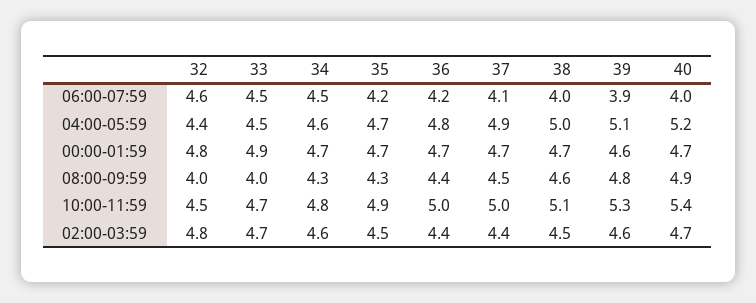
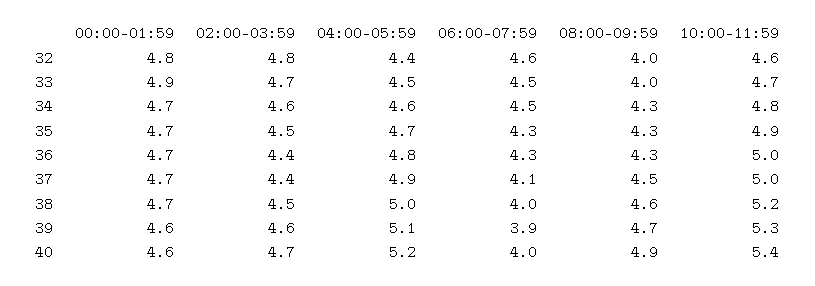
  {
    "32": {
      "06:00-07:59": 4.6,
      "04:00-05:59": 4.4,
      "00:00-01:59": 4.8,
      "08:00-09:59": 4,
-     "10:00-11:59": 4.5,
+     "10:00-11:59": 4.6,
      "02:00-03:59": 4.8
    },
    "33": {
      "06:00-07:59": 4.5,
      "04:00-05:59": 4.5,
      "00:00-01:59": 4.9,
      "08:00-09:59": 4,
      "10:00-11:59": 4.7,
      "02:00-03:59": 4.7
    },
    "34": {
      "06:00-07:59": 4.5,
      "04:00-05:59": 4.6,
      "00:00-01:59": 4.7,
      "08:00-09:59": 4.3,
      "10:00-11:59": 4.8,
      "02:00-03:59": 4.6
    },
    "35": {
-     "06:00-07:59": 4.2,
+     "06:00-07:59": 4.3,
      "04:00-05:59": 4.7,
      "00:00-01:59": 4.7,
      "08:00-09:59": 4.3,
      "10:00-11:59": 4.9,
      "02:00-03:59": 4.5
    },
    "36": {
-     "06:00-07:59": 4.2,
+     "06:00-07:59": 4.3,
      "04:00-05:59": 4.8,
      "00:00-01:59": 4.7,
-     "08:00-09:59": 4.4,
+     "08:00-09:59": 4.3,
      "10:00-11:59": 5,
      "02:00-03:59": 4.4
    },
    "37": {
      "06:00-07:59": 4.1,
      "04:00-05:59": 4.9,
      "00:00-01:59": 4.7,
      "08:00-09:59": 4.5,
      "10:00-11:59": 5,
      "02:00-03:59": 4.4
    },
    "38": {
      "06:00-07:59": 4,
      "04:00-05:59": 5,
      "00:00-01:59": 4.7,
      "08:00-09:59": 4.6,
-     "10:00-11:59": 5.1,
+     "10:00-11:59": 5.2,
      "02:00-03:59": 4.5
    },
    "39": {
      "06:00-07:59": 3.9,
      "04:00-05:59": 5.1,
      "00:00-01:59": 4.6,
-     "08:00-09:59": 4.8,
+     "08:00-09:59": 4.7,
      "10:00-11:59": 5.3,
      "02:00-03:59": 4.6
    },
    "40": {
      "06:00-07:59": 4,
      "04:00-05:59": 5.2,
-     "00:00-01:59": 4.7,
+     "00:00-01:59": 4.6,
      "08:00-09:59": 4.9,
      "10:00-11:59": 5.4,
      "02:00-03:59": 4.7
    }
  }

